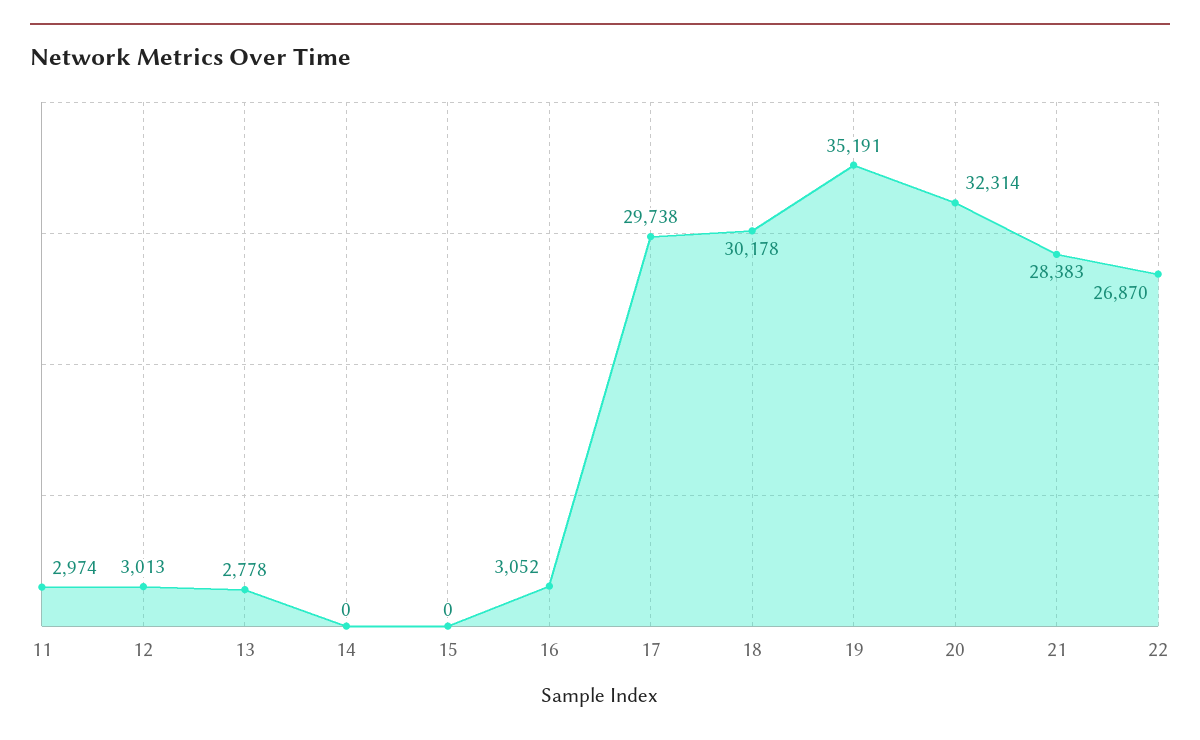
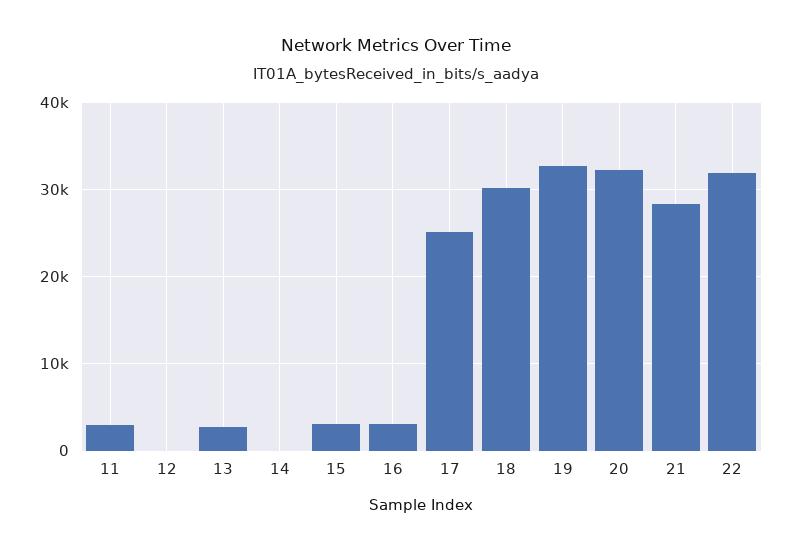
  {
    "11": 2974,
-   "12": 3013,
+   "12": 0,
    "13": 2778,
    "14": 0,
-   "15": 0,
+   "15": 3000,
    "16": 3052,
-   "17": 29738,
+   "17": 25000,
    "18": 30178,
-   "19": 35191,
+   "19": 33000,
    "20": 32314,
    "21": 28383,
-   "22": 26870
+   "22": 32000
  }

